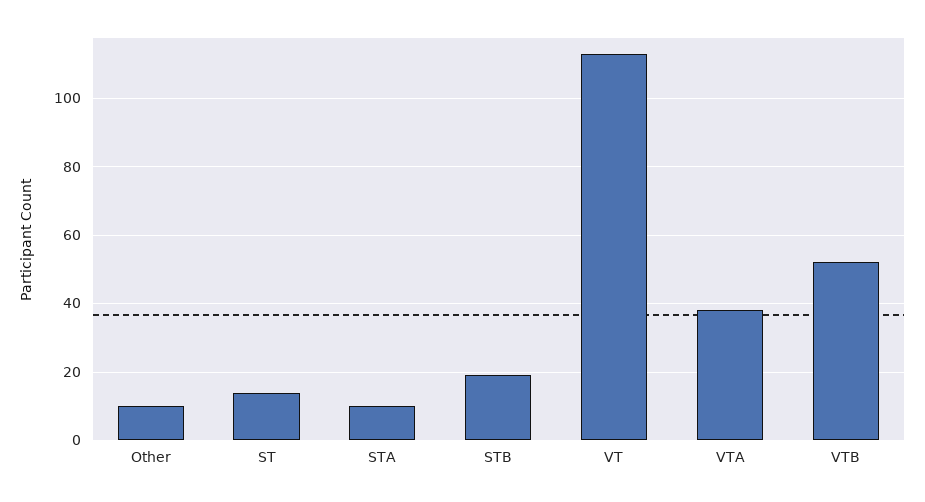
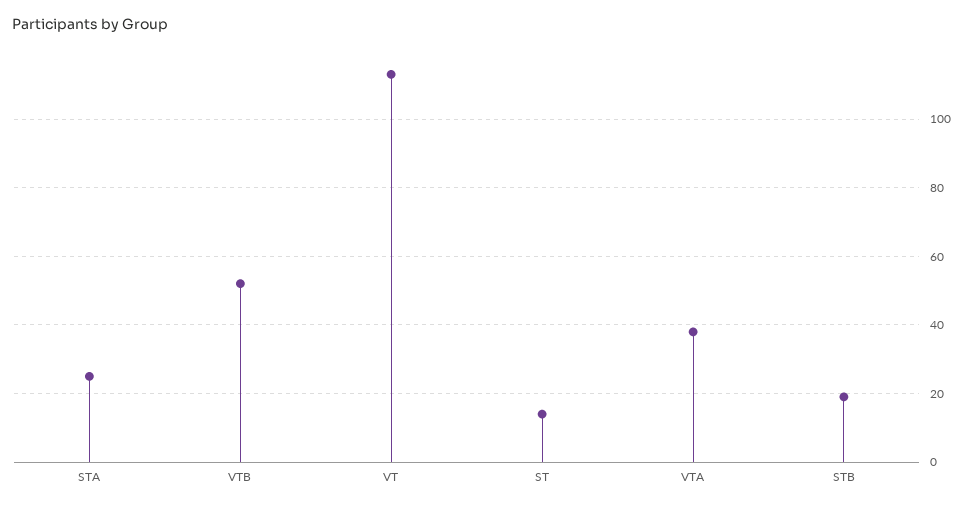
  {
-   "Other": 10,
    "ST": 15,
-   "STA": 10,
+   "STA": 25,
    "STB": 20,
    "VT": 115,
    "VTA": 40,
    "VTB": 50
  }

